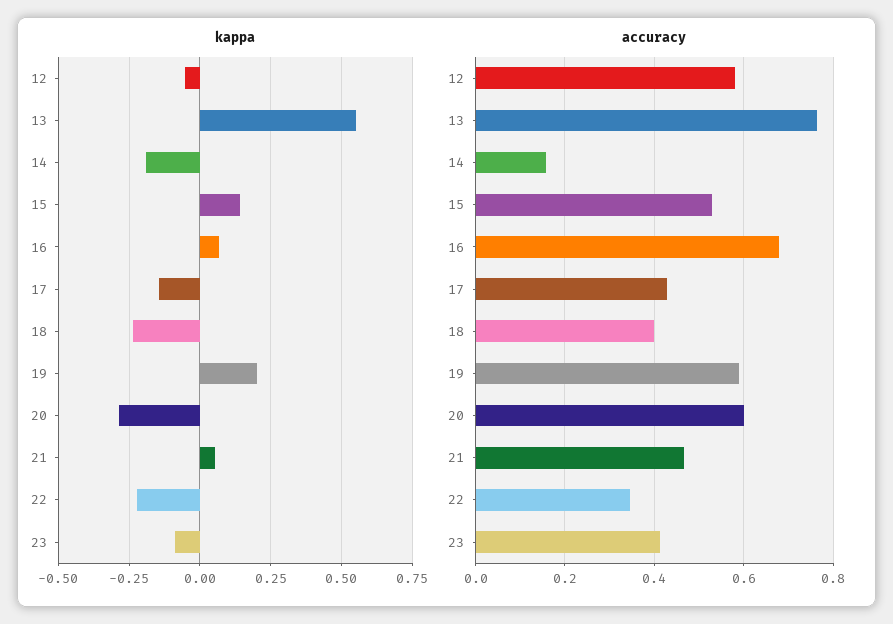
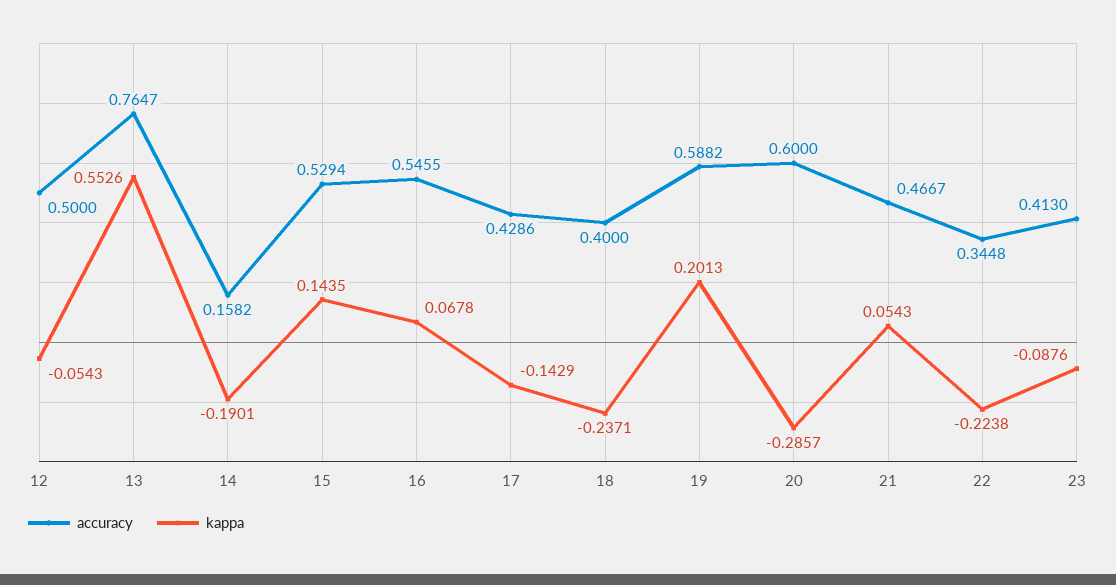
  {
    "kappa": {
      "12": -0.0543,
      "13": 0.5526,
      "14": -0.1901,
      "15": 0.1435,
      "16": 0.0678,
      "17": -0.1429,
      "18": -0.2371,
      "19": 0.2013,
      "20": -0.2857,
      "21": 0.0543,
      "22": -0.2238,
      "23": -0.0876
    },
    "accuracy": {
-     "12": 0.58,
+     "12": 0.5,
      "13": 0.7647,
      "14": 0.1582,
      "15": 0.5294,
-     "16": 0.68,
+     "16": 0.5455,
      "17": 0.4286,
      "18": 0.4,
      "19": 0.5882,
      "20": 0.6,
      "21": 0.4667,
      "22": 0.3448,
      "23": 0.413
    }
  }

